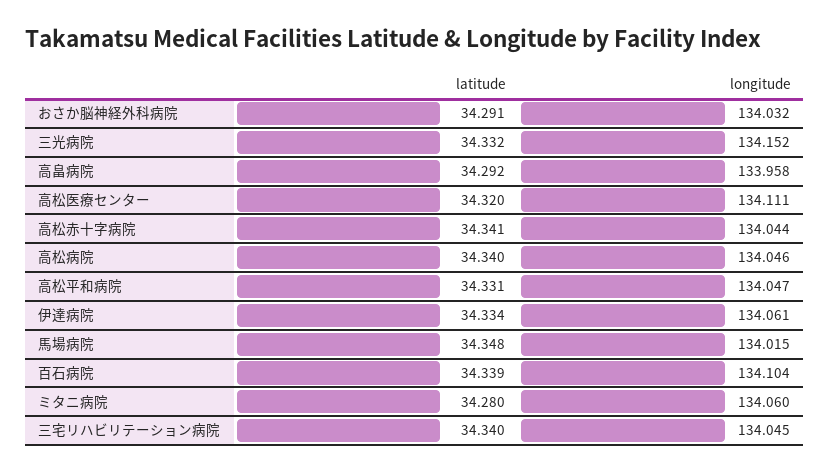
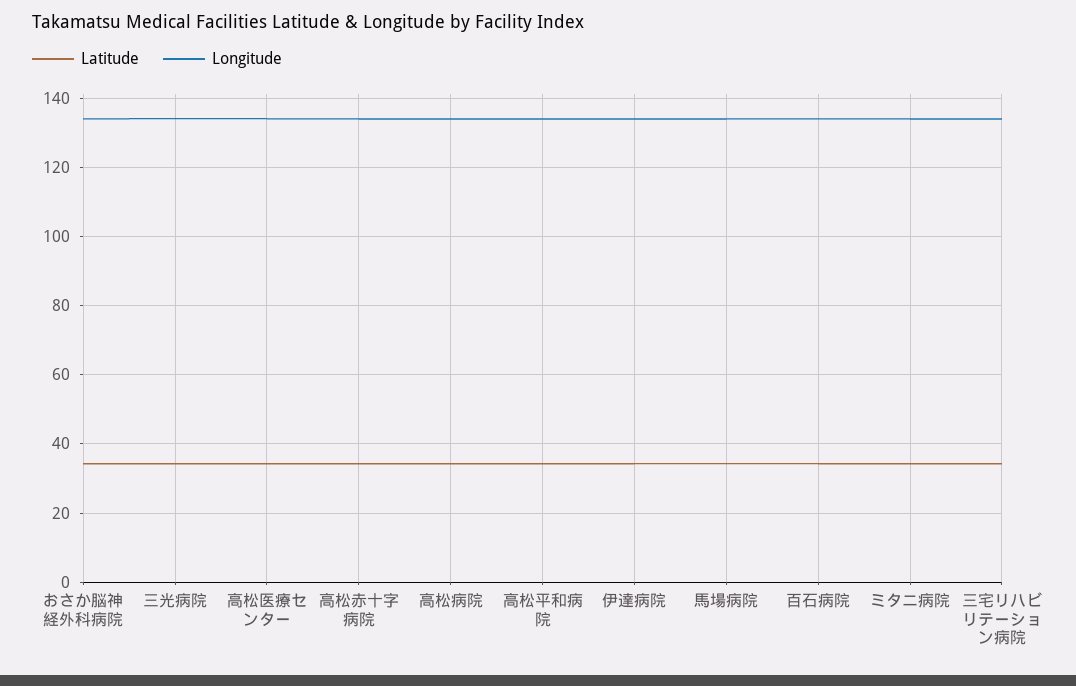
  {
    "latitude": {
      "おさか脳神経外科病院": 34.291,
      "三光病院": 34.332,
-     "高畠病院": 34.292,
      "高松医療センター": 34.32,
      "高松赤十字病院": 34.341,
      "高松病院": 34.34,
      "高松平和病院": 34.331,
      "伊達病院": 34.334,
      "馬場病院": 34.348,
      "百石病院": 34.339,
      "ミタニ病院": 34.28,
      "三宅リハビリテーション病院": 34.34
    },
    "longitude": {
      "おさか脳神経外科病院": 134.032,
      "三光病院": 134.152,
-     "高畠病院": 133.958,
      "高松医療センター": 134.111,
      "高松赤十字病院": 134.044,
      "高松病院": 134.046,
      "高松平和病院": 134.047,
      "伊達病院": 134.061,
      "馬場病院": 134.015,
      "百石病院": 134.104,
      "ミタニ病院": 134.06,
      "三宅リハビリテーション病院": 134.045
    }
  }

